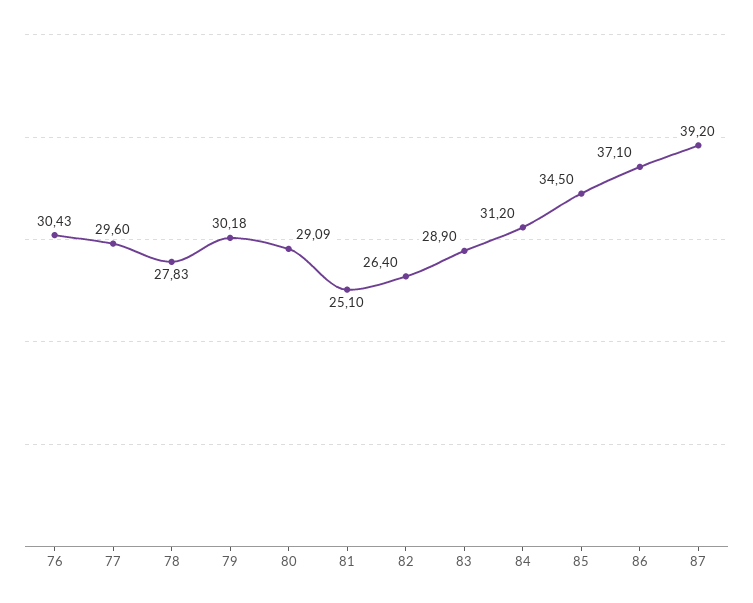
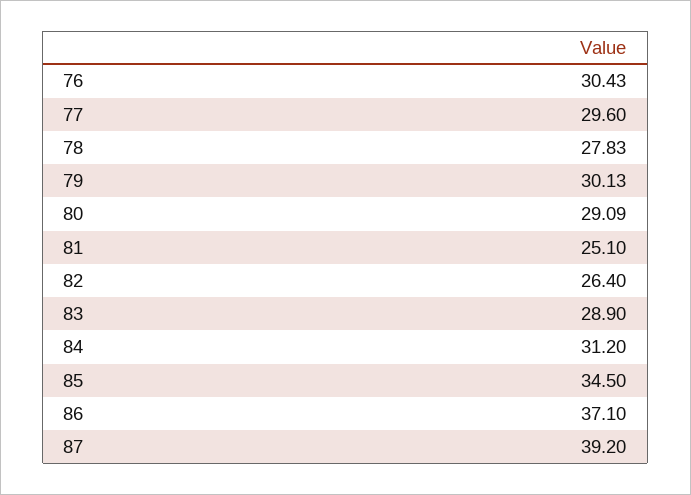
  {
    "76": 30.43,
    "77": 29.6,
    "78": 27.83,
-   "79": 30.18,
+   "79": 30.13,
    "80": 29.09,
    "81": 25.1,
    "82": 26.4,
    "83": 28.9,
    "84": 31.2,
    "85": 34.5,
    "86": 37.1,
    "87": 39.2
  }

